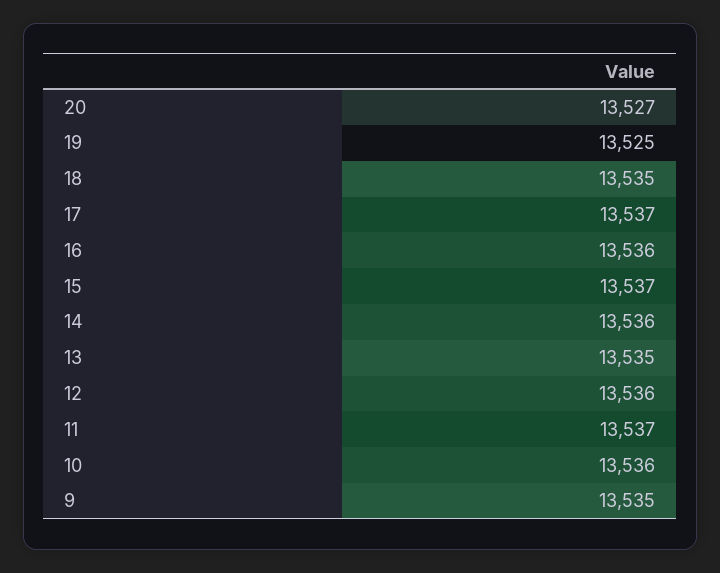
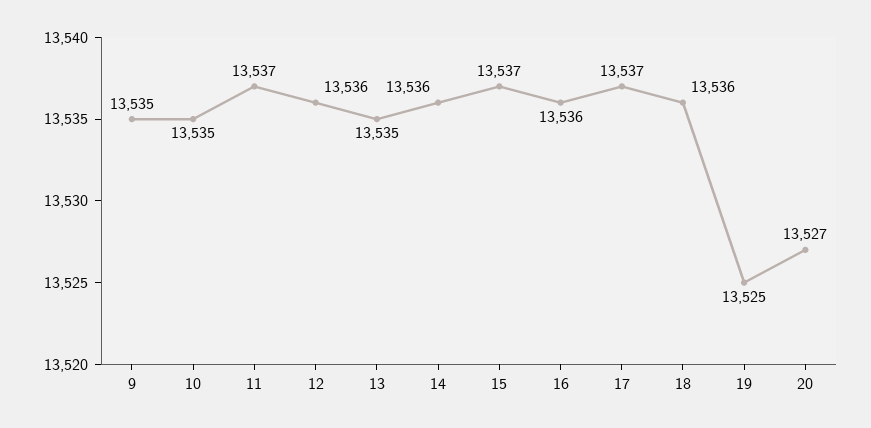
  {
    "20": 13527,
    "19": 13525,
-   "18": 13535,
+   "18": 13536,
    "17": 13537,
    "16": 13536,
    "15": 13537,
    "14": 13536,
    "13": 13535,
    "12": 13536,
    "11": 13537,
-   "10": 13536,
+   "10": 13535,
    "9": 13535
  }

